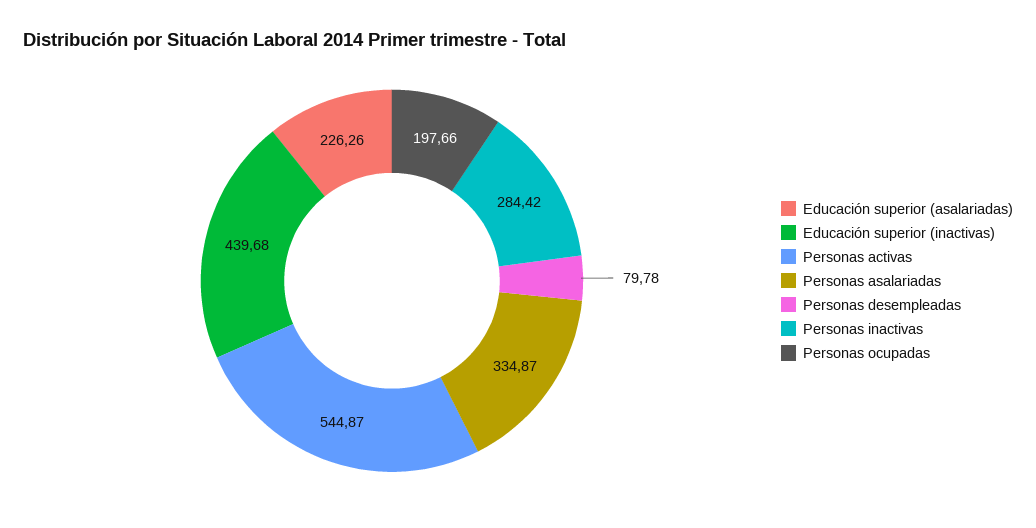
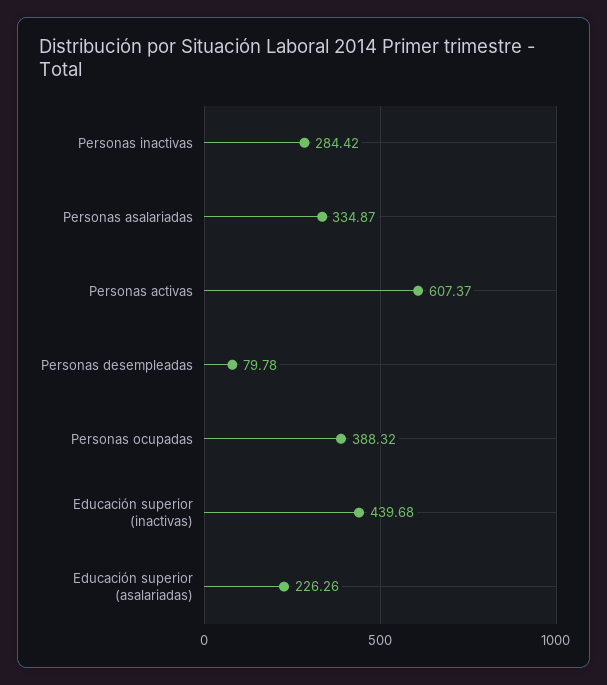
  {
    "Educación superior (asalariadas)": 226.26,
    "Educación superior (inactivas)": 439.68,
-   "Personas activas": 544.87,
+   "Personas activas": 607.37,
    "Personas asalariadas": 334.87,
    "Personas desempleadas": 79.78,
    "Personas inactivas": 284.42,
-   "Personas ocupadas": 197.66
+   "Personas ocupadas": 388.32
  }

